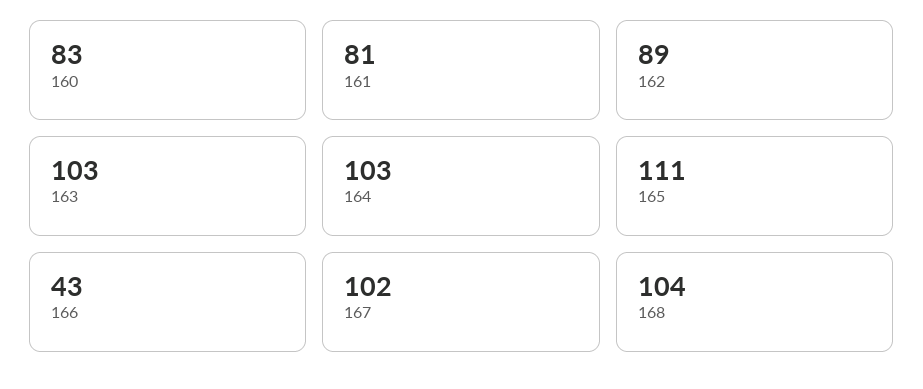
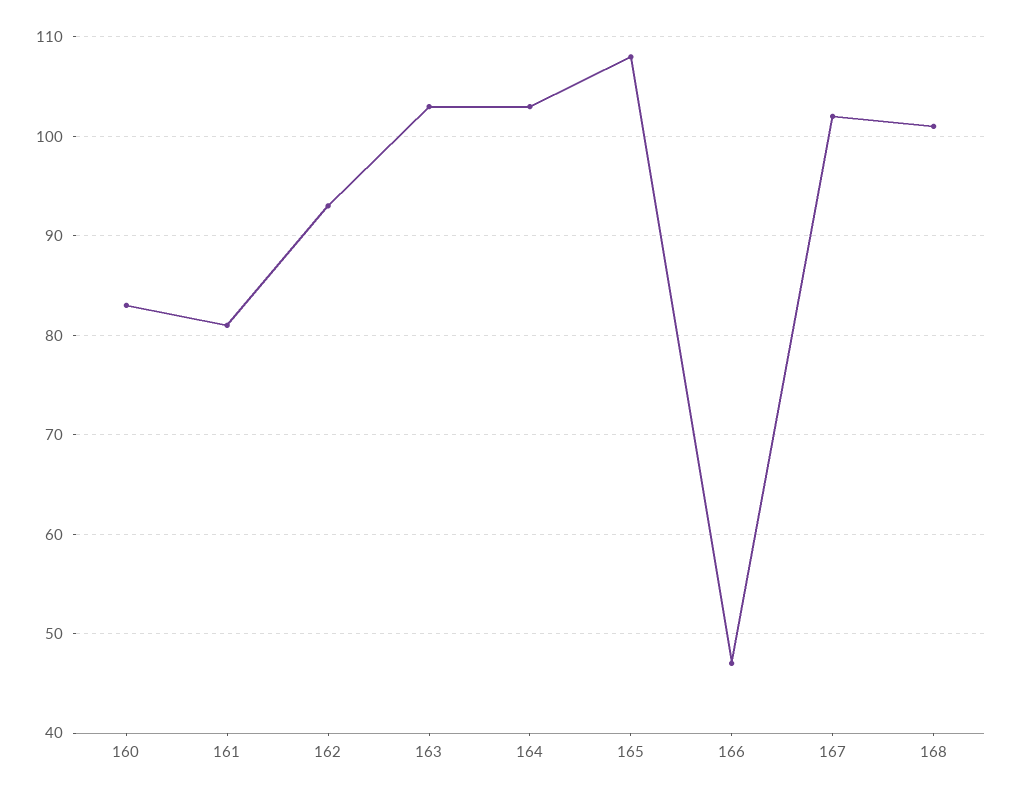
  {
    "160": 83,
    "161": 81,
-   "162": 89,
+   "162": 93,
    "163": 103,
    "164": 103,
-   "165": 111,
+   "165": 108,
-   "166": 43,
+   "166": 47,
    "167": 102,
-   "168": 104
+   "168": 101
  }

